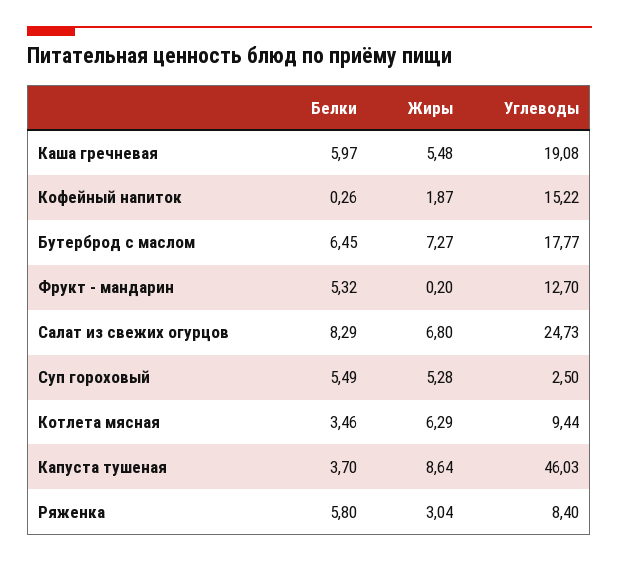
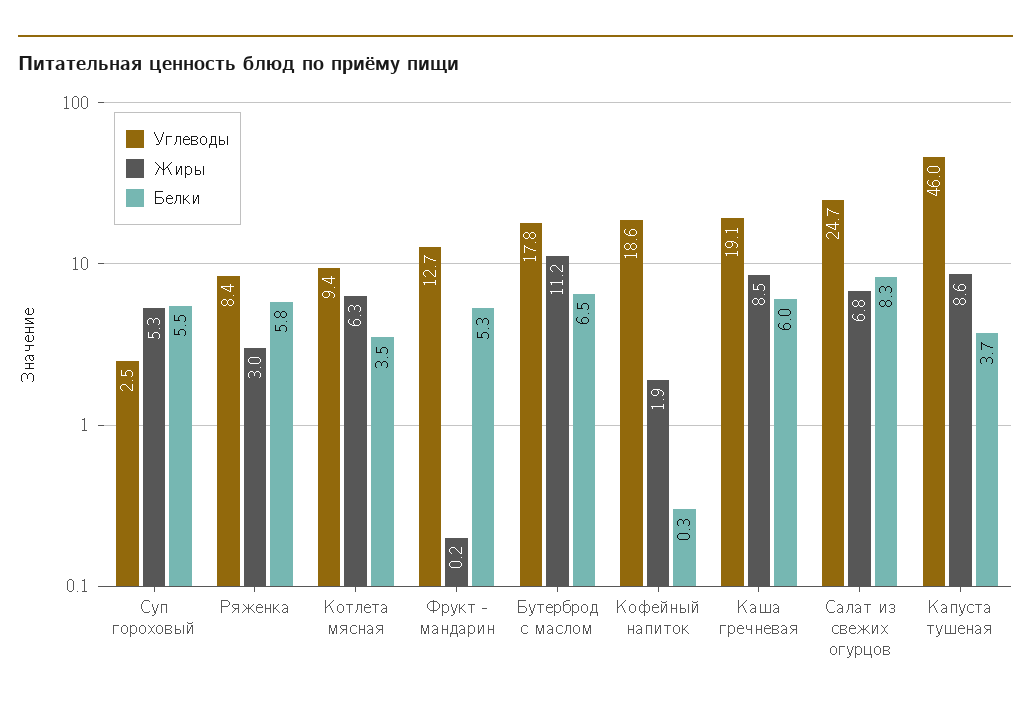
  {
    "Белки": {
      "Каша гречневая": 5.97,
      "Кофейный напиток": 0.26,
      "Бутерброд с маслом": 6.45,
      "Фрукт - мандарин": 5.32,
      "Салат из свежих огурцов": 8.29,
      "Суп гороховый": 5.49,
      "Котлета мясная": 3.46,
      "Капуста тушеная": 3.7,
      "Ряженка": 5.8
    },
    "Жиры": {
-     "Каша гречневая": 5.48,
+     "Каша гречневая": 8.5,
      "Кофейный напиток": 1.87,
-     "Бутерброд с маслом": 7.27,
+     "Бутерброд с маслом": 11.2,
      "Фрукт - мандарин": 0.2,
      "Салат из свежих огурцов": 6.8,
      "Суп гороховый": 5.28,
      "Котлета мясная": 6.29,
      "Капуста тушеная": 8.64,
      "Ряженка": 3.04
    },
    "Углеводы": {
      "Каша гречневая": 19.08,
-     "Кофейный напиток": 15.22,
+     "Кофейный напиток": 18.6,
      "Бутерброд с маслом": 17.77,
      "Фрукт - мандарин": 12.7,
      "Салат из свежих огурцов": 24.73,
      "Суп гороховый": 2.5,
      "Котлета мясная": 9.44,
      "Капуста тушеная": 46.03,
      "Ряженка": 8.4
    }
  }

